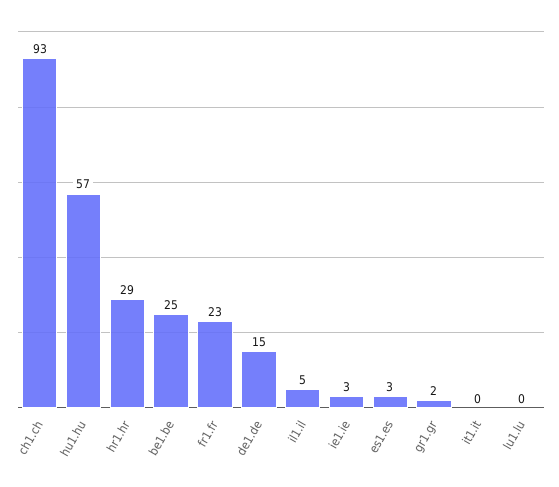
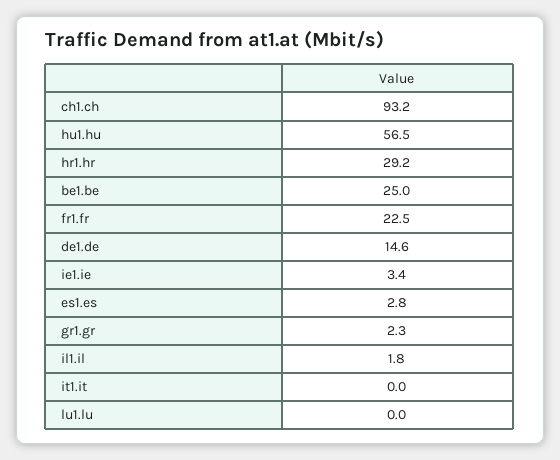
  {
    "ch1.ch": 93.2,
    "hu1.hu": 56.5,
    "hr1.hr": 29.2,
    "be1.be": 25,
    "fr1.fr": 22.5,
    "de1.de": 14.6,
-   "il1.il": 5,
+   "il1.il": 1.8,
    "ie1.ie": 3.4,
    "es1.es": 2.8,
    "gr1.gr": 2.3,
    "it1.it": 0,
    "lu1.lu": 0
  }

